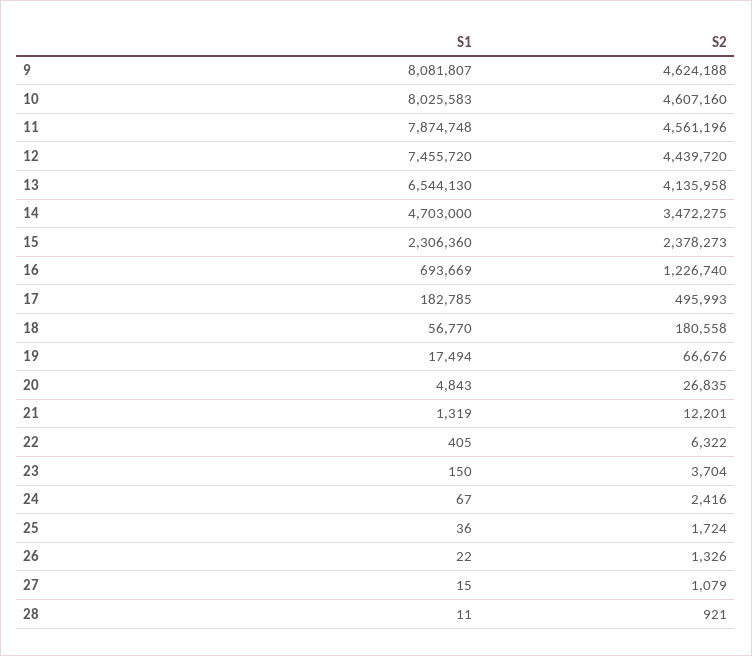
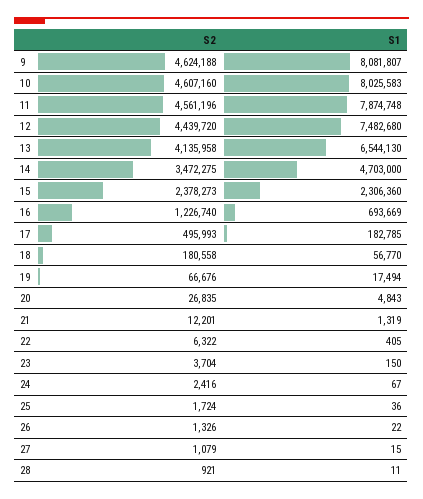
  {
    "S1": {
      "9": 8081807,
      "10": 8025583,
      "11": 7874748,
-     "12": 7455720,
+     "12": 7482680,
      "13": 6544130,
      "14": 4703000,
      "15": 2306360,
      "16": 693669,
      "17": 182785,
      "18": 56770,
      "19": 17494,
      "20": 4843,
      "21": 1319,
      "22": 405,
      "23": 150,
      "24": 67,
      "25": 36,
      "26": 22,
      "27": 15,
      "28": 11
    },
    "S2": {
      "9": 4624188,
      "10": 4607160,
      "11": 4561196,
      "12": 4439720,
      "13": 4135958,
      "14": 3472275,
      "15": 2378273,
      "16": 1226740,
      "17": 495993,
      "18": 180558,
      "19": 66676,
      "20": 26835,
      "21": 12201,
      "22": 6322,
      "23": 3704,
      "24": 2416,
      "25": 1724,
      "26": 1326,
      "27": 1079,
      "28": 921
    }
  }

